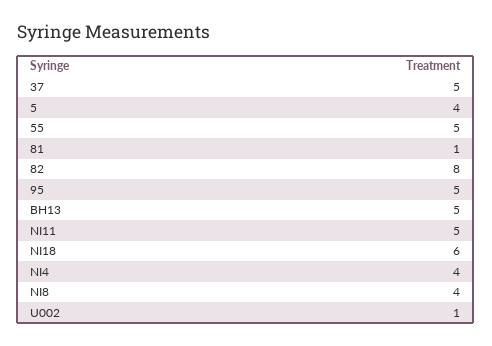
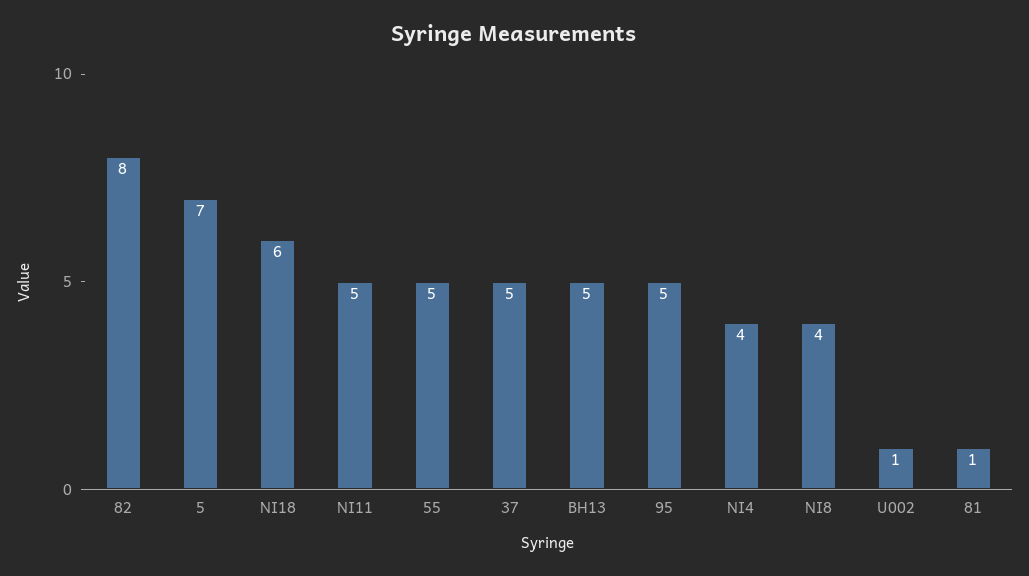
  {
    "37": 5,
-   "5": 4,
+   "5": 7,
    "55": 5,
    "81": 1,
    "82": 8,
    "95": 5,
    "BH13": 5,
    "NI11": 5,
    "NI18": 6,
    "NI4": 4,
    "NI8": 4,
    "U002": 1
  }

